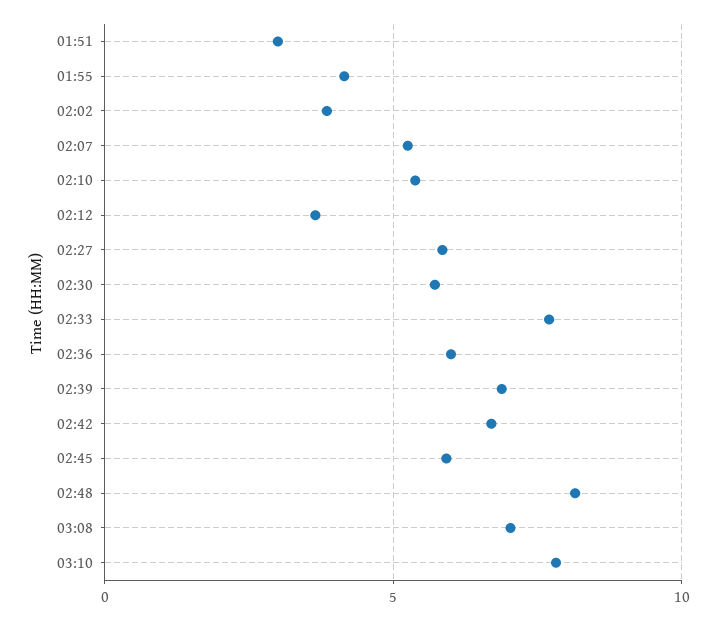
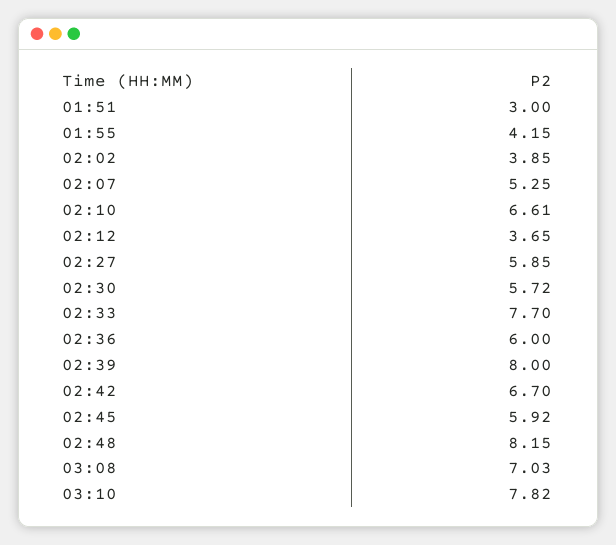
  {
    "01:51": 3,
    "01:55": 4.15,
    "02:02": 3.85,
    "02:07": 5.25,
-   "02:10": 5.5,
+   "02:10": 6.61,
    "02:12": 3.65,
    "02:27": 5.85,
    "02:30": 5.72,
    "02:33": 7.7,
    "02:36": 6,
-   "02:39": 7,
+   "02:39": 8,
    "02:42": 6.7,
    "02:45": 5.92,
    "02:48": 8.15,
    "03:08": 7.03,
    "03:10": 7.82
  }

